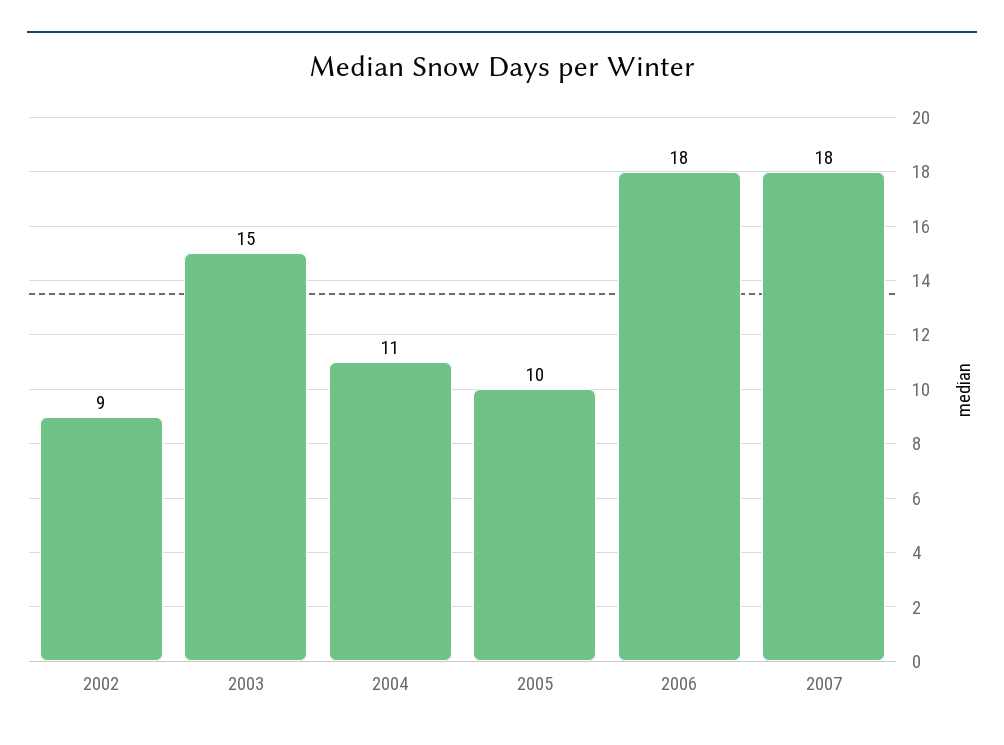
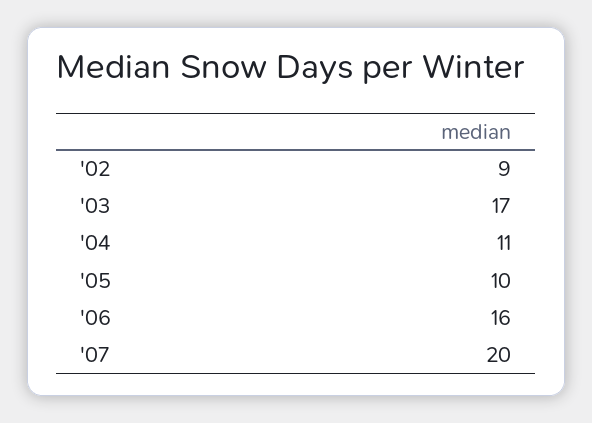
  {
    "2002": 9,
-   "2003": 15,
+   "2003": 17,
    "2004": 11,
    "2005": 10,
-   "2006": 18,
+   "2006": 16,
-   "2007": 18
+   "2007": 20
  }

